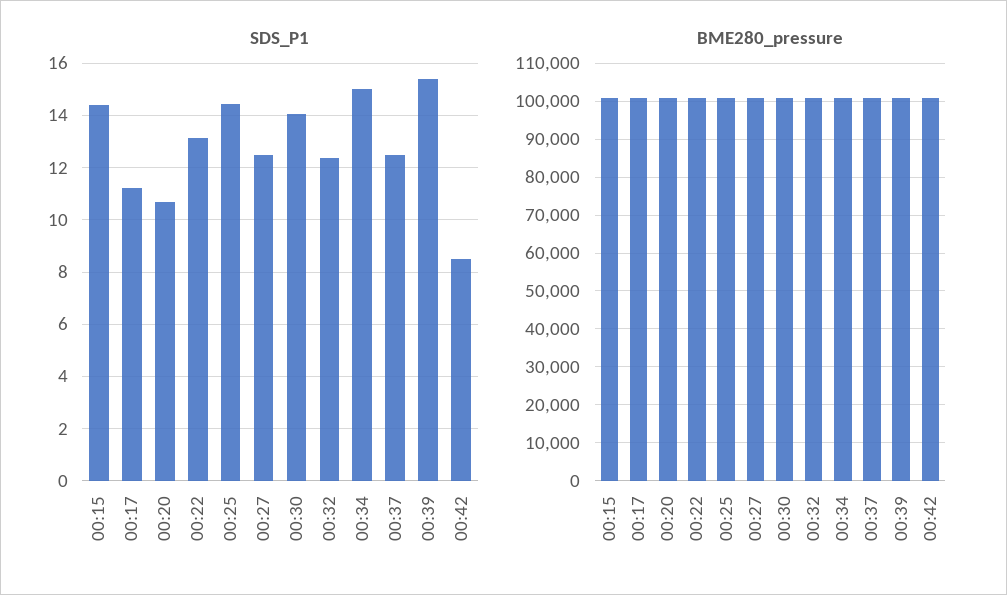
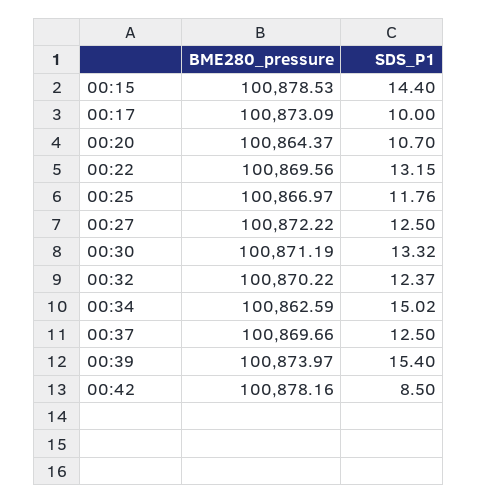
  {
    "SDS_P1": {
      "00:15": 14.4,
-     "00:17": 11.25,
+     "00:17": 10,
      "00:20": 10.7,
      "00:22": 13.15,
-     "00:25": 14.5,
+     "00:25": 11.76,
      "00:27": 12.5,
-     "00:30": 14,
+     "00:30": 13.32,
      "00:32": 12.37,
      "00:34": 15.02,
      "00:37": 12.5,
      "00:39": 15.4,
      "00:42": 8.5
    },
    "BME280_pressure": {
      "00:15": 100878.53,
      "00:17": 100873.09,
      "00:20": 100864.37,
      "00:22": 100869.56,
      "00:25": 100866.97,
      "00:27": 100872.22,
      "00:30": 100871.19,
      "00:32": 100870.22,
      "00:34": 100862.59,
      "00:37": 100869.66,
      "00:39": 100873.97,
      "00:42": 100878.16
    }
  }

